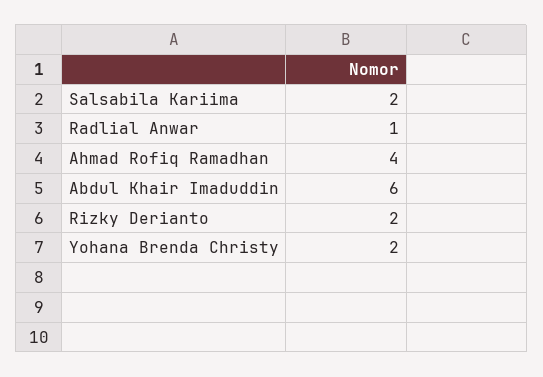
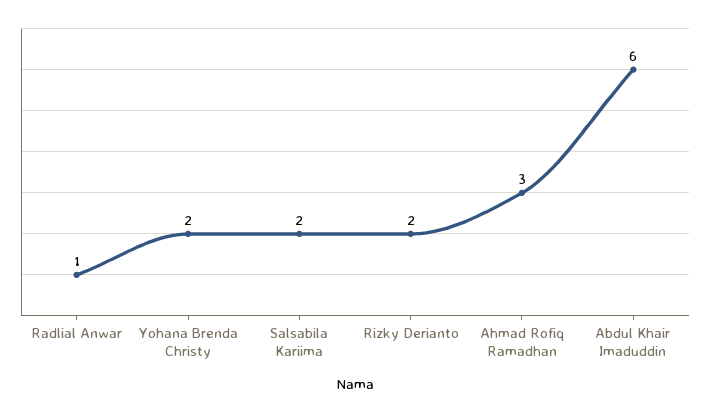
  {
    "Salsabila Kariima": 2,
    "Radlial Anwar": 1,
-   "Ahmad Rofiq Ramadhan": 4,
+   "Ahmad Rofiq Ramadhan": 3,
    "Abdul Khair Imaduddin": 6,
    "Rizky Derianto": 2,
    "Yohana Brenda Christy": 2
  }

